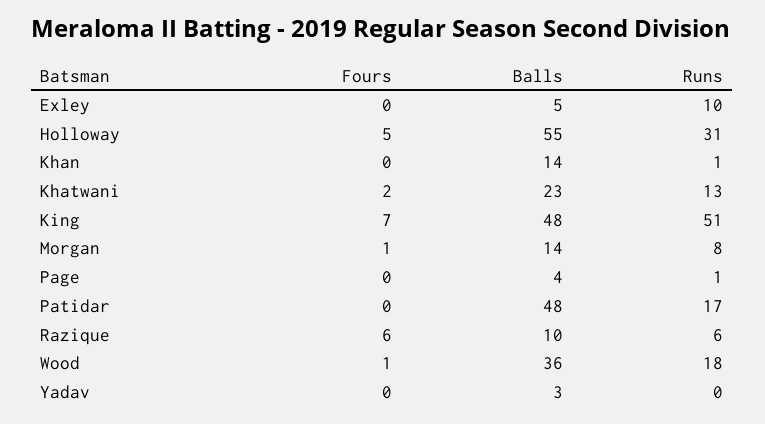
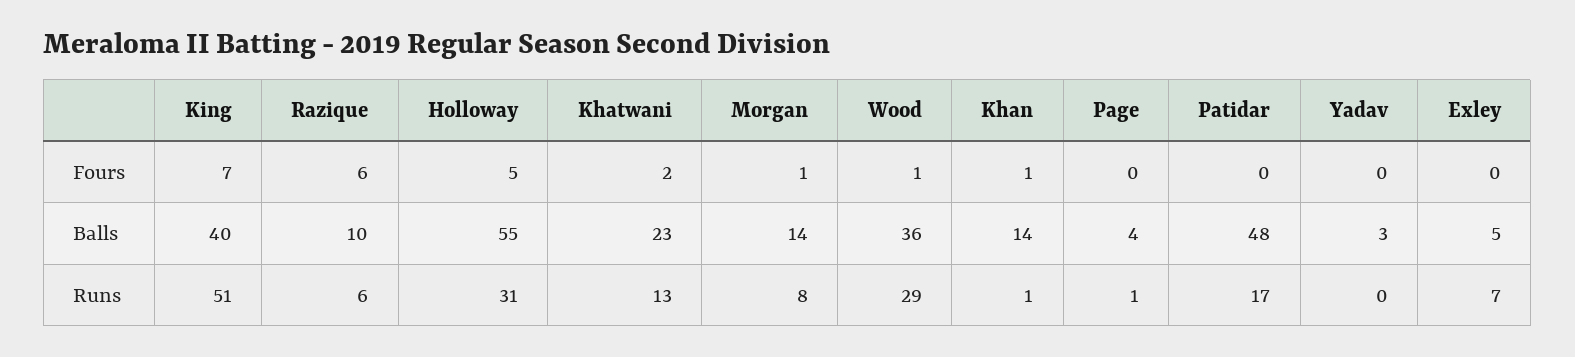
  {
    "Fours": {
      "Exley": 0,
      "Holloway": 5,
-     "Khan": 0,
+     "Khan": 1,
      "Khatwani": 2,
      "King": 7,
      "Morgan": 1,
      "Page": 0,
      "Patidar": 0,
      "Razique": 6,
      "Wood": 1,
      "Yadav": 0
    },
    "Balls": {
      "Exley": 5,
      "Holloway": 55,
      "Khan": 14,
      "Khatwani": 23,
-     "King": 48,
+     "King": 40,
      "Morgan": 14,
      "Page": 4,
      "Patidar": 48,
      "Razique": 10,
      "Wood": 36,
      "Yadav": 3
    },
    "Runs": {
-     "Exley": 10,
+     "Exley": 7,
      "Holloway": 31,
      "Khan": 1,
      "Khatwani": 13,
      "King": 51,
      "Morgan": 8,
      "Page": 1,
      "Patidar": 17,
      "Razique": 6,
-     "Wood": 18,
+     "Wood": 29,
      "Yadav": 0
    }
  }

